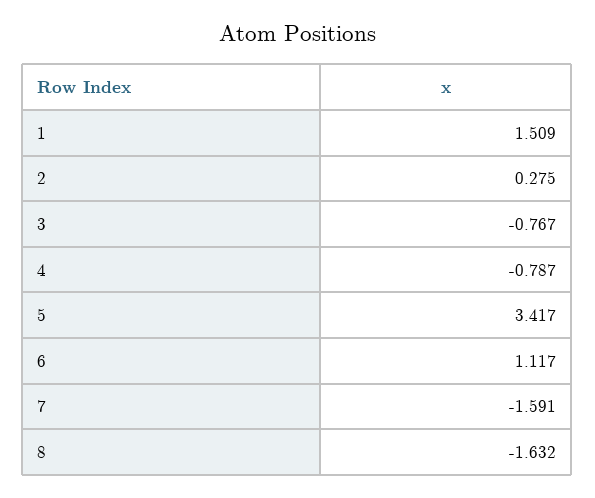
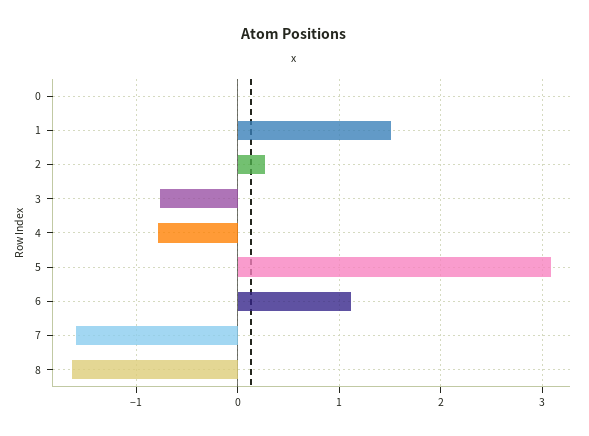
  {
    "1": 1.509,
    "2": 0.275,
    "3": -0.767,
    "4": -0.787,
-   "5": 3.417,
+   "5": 3.1,
    "6": 1.117,
    "7": -1.591,
-   "8": -1.632
+   "8": -1.632,
+   "0": 0
  }

